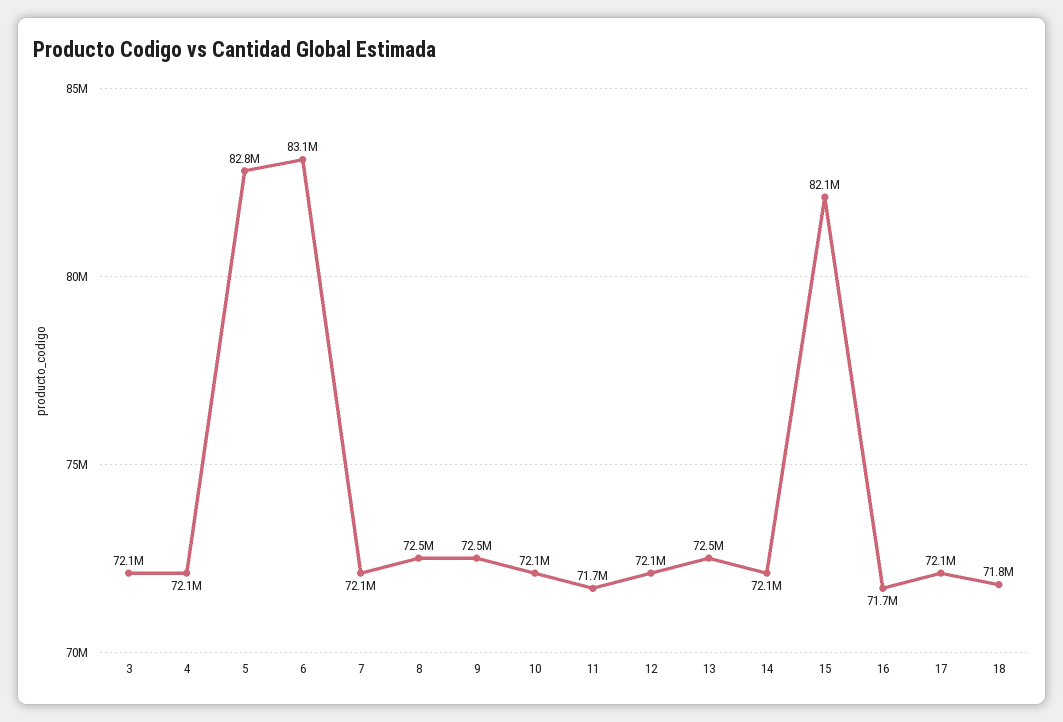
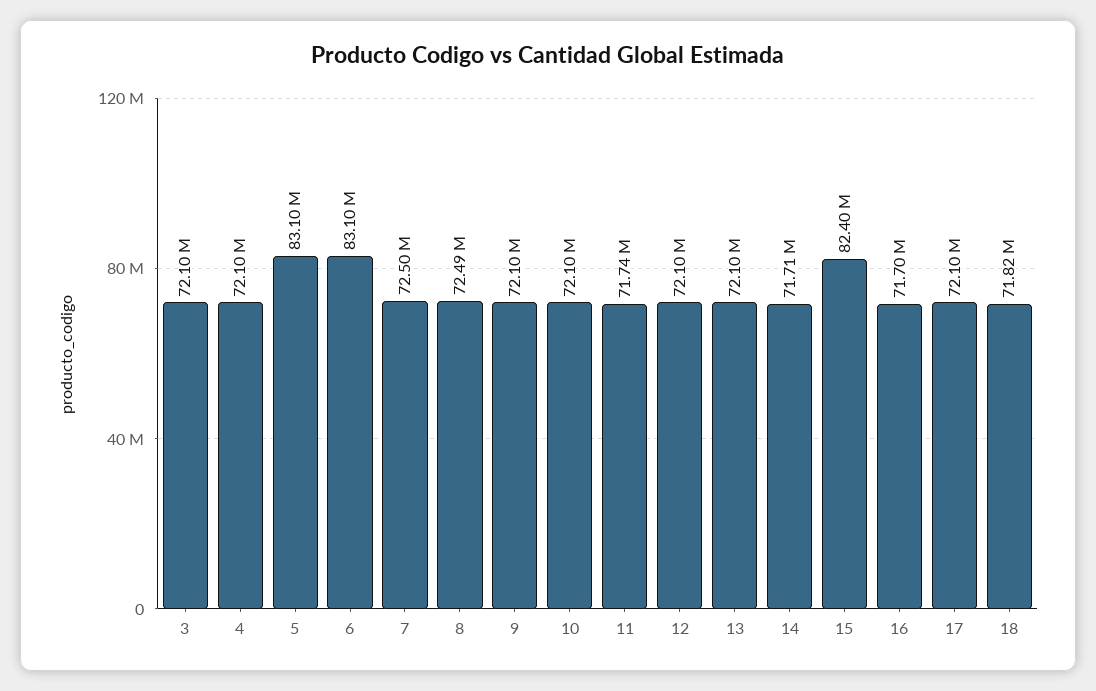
  {
    "3": 72100000,
    "4": 72100000,
-   "5": 82800000,
+   "5": 83100000,
    "6": 83100000,
-   "7": 72100000,
+   "7": 72500000,
    "8": 72490000,
-   "9": 72500000,
+   "9": 72100000,
    "10": 72100000,
    "11": 71740000,
    "12": 72100000,
-   "13": 72500000,
+   "13": 72100000,
-   "14": 72100000,
+   "14": 71710000,
-   "15": 82100000,
+   "15": 82400000,
    "16": 71700000,
    "17": 72100000,
    "18": 71820000
  }

